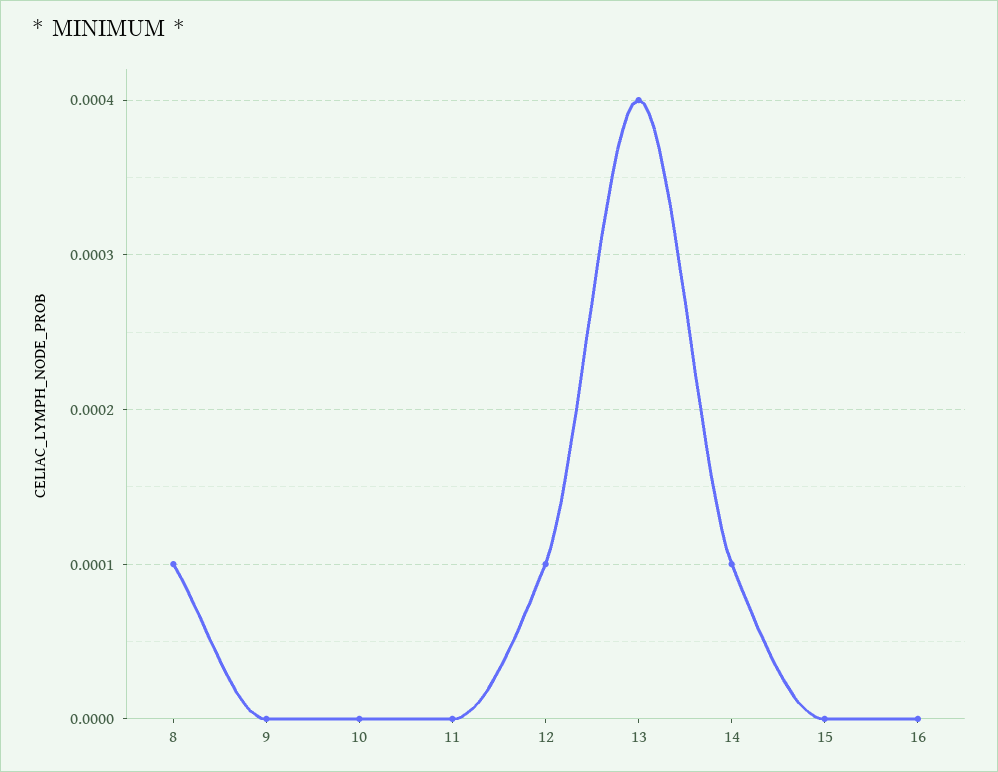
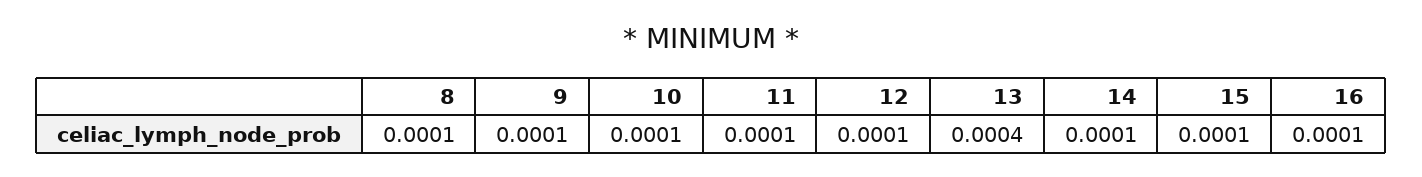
  {
    "8": 0.0001,
-   "9": 0,
+   "9": 0.0001,
-   "10": 0,
+   "10": 0.0001,
-   "11": 0,
+   "11": 0.0001,
    "12": 0.0001,
    "13": 0.0004,
    "14": 0.0001,
-   "15": 0,
+   "15": 0.0001,
-   "16": 0
+   "16": 0.0001
  }

